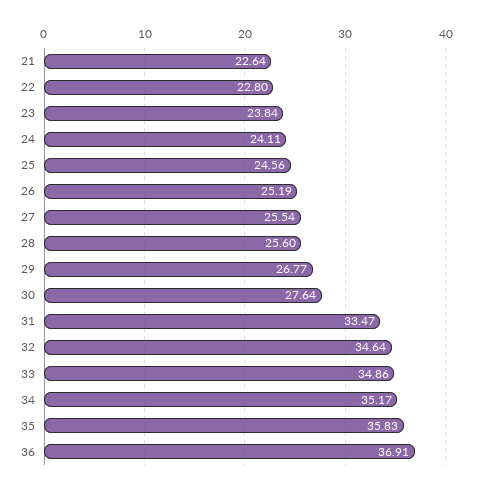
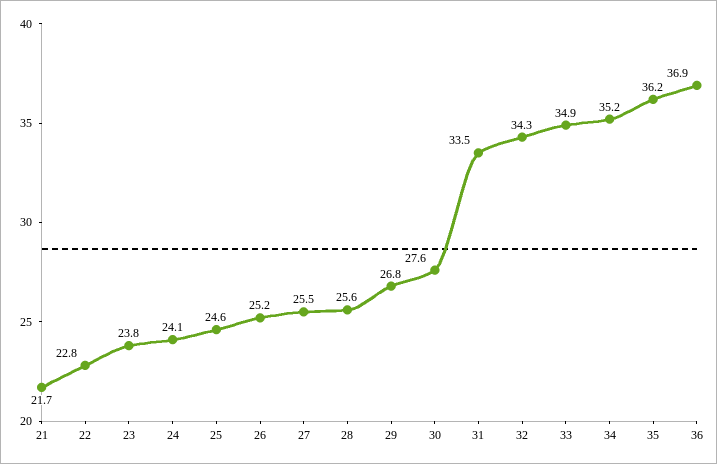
  {
-   "21": 22.64,
+   "21": 21.7,
    "22": 22.8,
    "23": 23.84,
    "24": 24.11,
    "25": 24.56,
    "26": 25.19,
    "27": 25.54,
    "28": 25.6,
    "29": 26.77,
    "30": 27.64,
    "31": 33.47,
-   "32": 34.64,
+   "32": 34.3,
    "33": 34.86,
    "34": 35.17,
-   "35": 35.83,
+   "35": 36.2,
    "36": 36.91
  }

